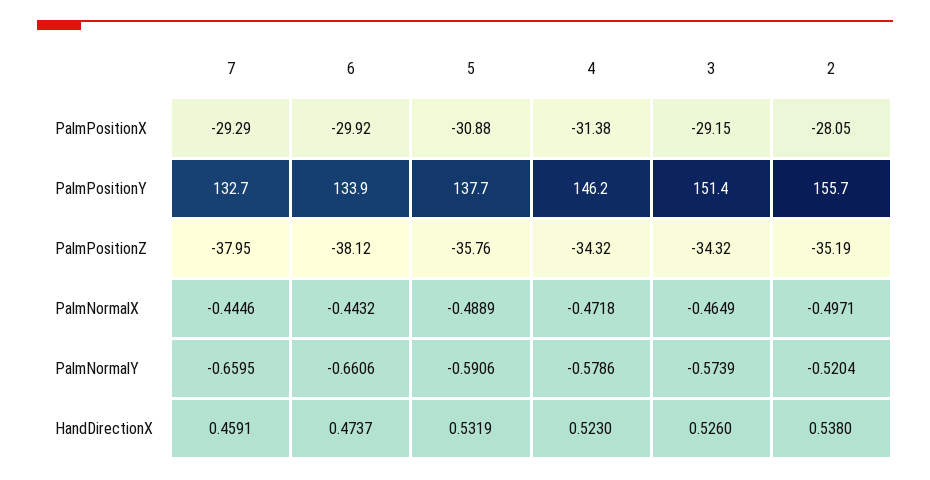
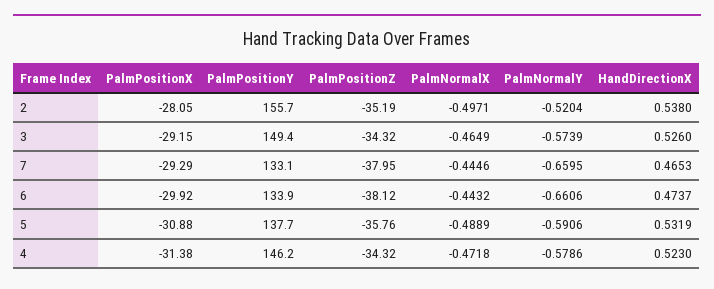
  {
    "7": {
      "PalmPositionX": -29.29,
-     "PalmPositionY": 132.7,
+     "PalmPositionY": 133.1,
      "PalmPositionZ": -37.95,
      "PalmNormalX": -0.4446,
      "PalmNormalY": -0.6595,
-     "HandDirectionX": 0.4591
+     "HandDirectionX": 0.4653
    },
    "6": {
      "PalmPositionX": -29.92,
      "PalmPositionY": 133.9,
      "PalmPositionZ": -38.12,
      "PalmNormalX": -0.4432,
      "PalmNormalY": -0.6606,
      "HandDirectionX": 0.4737
    },
    "5": {
      "PalmPositionX": -30.88,
      "PalmPositionY": 137.7,
      "PalmPositionZ": -35.76,
      "PalmNormalX": -0.4889,
      "PalmNormalY": -0.5906,
      "HandDirectionX": 0.5319
    },
    "4": {
      "PalmPositionX": -31.38,
      "PalmPositionY": 146.2,
      "PalmPositionZ": -34.32,
      "PalmNormalX": -0.4718,
      "PalmNormalY": -0.5786,
      "HandDirectionX": 0.523
    },
    "3": {
      "PalmPositionX": -29.15,
-     "PalmPositionY": 151.4,
+     "PalmPositionY": 149.4,
      "PalmPositionZ": -34.32,
      "PalmNormalX": -0.4649,
      "PalmNormalY": -0.5739,
      "HandDirectionX": 0.526
    },
    "2": {
      "PalmPositionX": -28.05,
      "PalmPositionY": 155.7,
      "PalmPositionZ": -35.19,
      "PalmNormalX": -0.4971,
      "PalmNormalY": -0.5204,
      "HandDirectionX": 0.538
    }
  }

